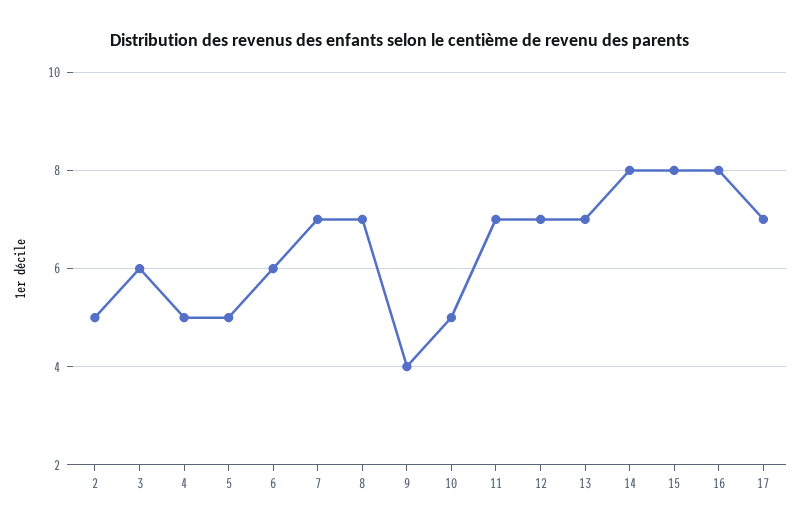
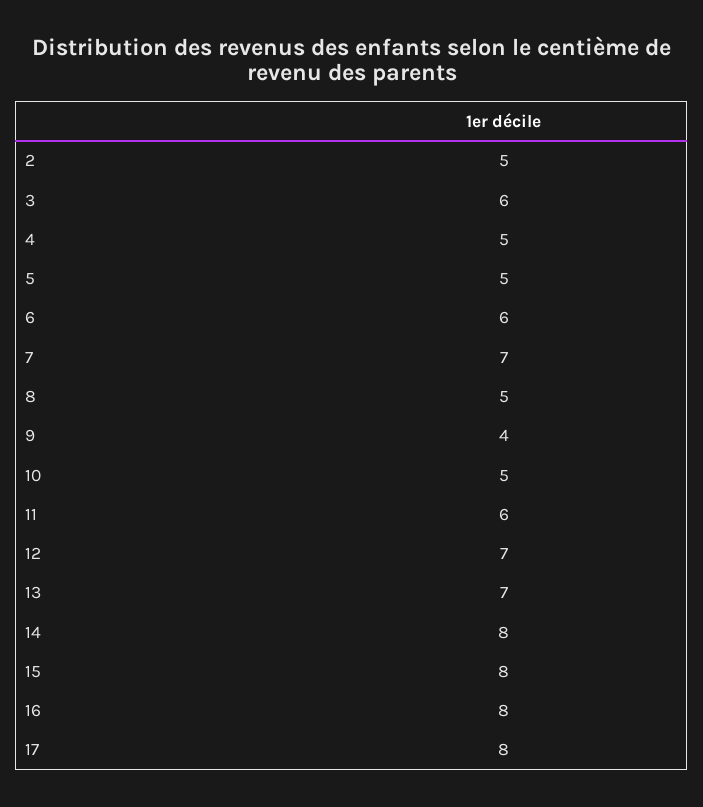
  {
    "2": 5,
    "3": 6,
    "4": 5,
    "5": 5,
    "6": 6,
    "7": 7,
-   "8": 7,
+   "8": 5,
    "9": 4,
    "10": 5,
-   "11": 7,
+   "11": 6,
    "12": 7,
    "13": 7,
    "14": 8,
    "15": 8,
    "16": 8,
-   "17": 7
+   "17": 8
  }

